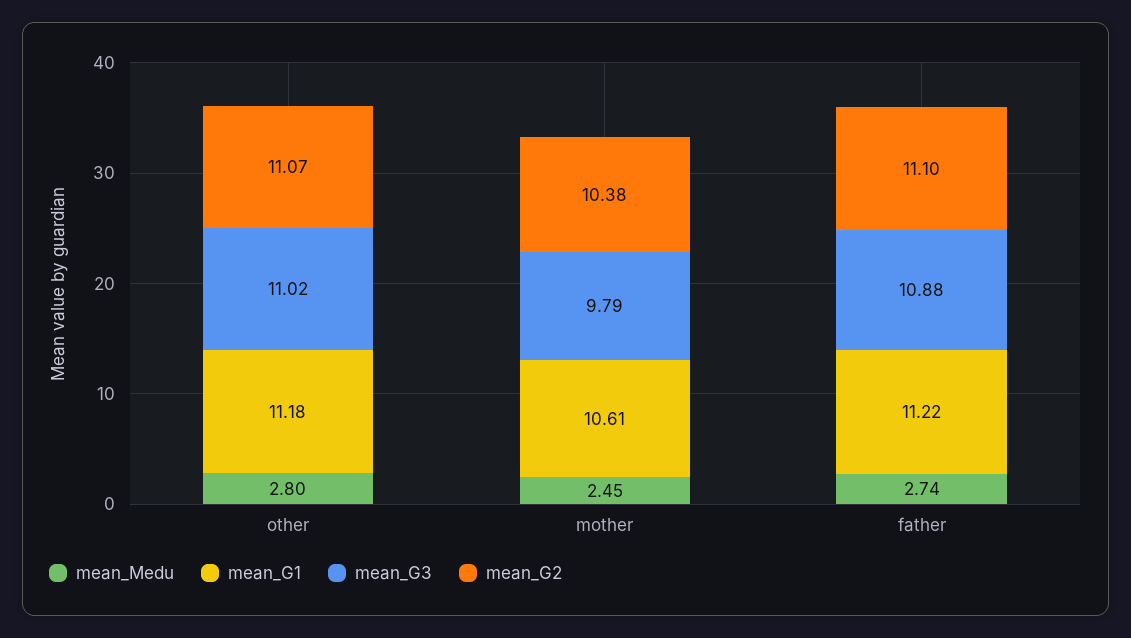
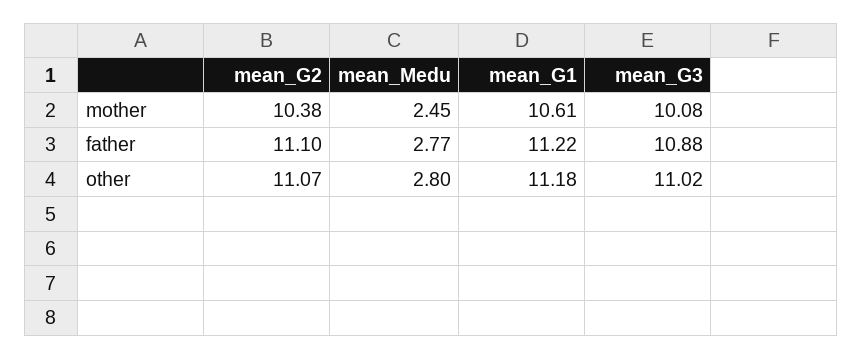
  {
    "mean_Medu": {
      "other": 2.8,
      "mother": 2.45,
-     "father": 2.74
+     "father": 2.77
    },
    "mean_G1": {
      "other": 11.18,
      "mother": 10.61,
      "father": 11.22
    },
    "mean_G3": {
      "other": 11.02,
-     "mother": 9.79,
+     "mother": 10.08,
      "father": 10.88
    },
    "mean_G2": {
      "other": 11.07,
      "mother": 10.38,
      "father": 11.1
    }
  }

